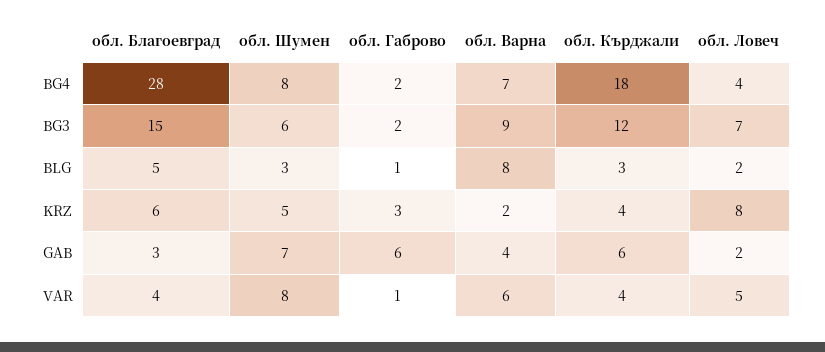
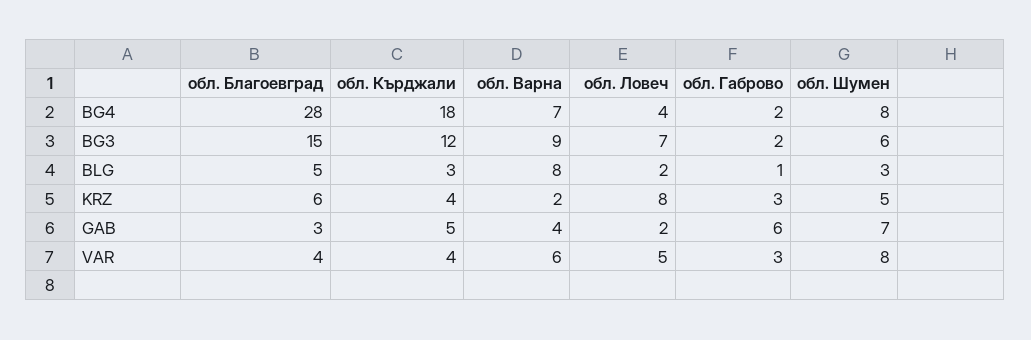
  {
    "обл. Благоевград": {
      "BG4": 28,
      "BG3": 15,
      "BLG": 5,
      "KRZ": 6,
      "GAB": 3,
      "VAR": 4
    },
    "обл. Шумен": {
      "BG4": 8,
      "BG3": 6,
      "BLG": 3,
      "KRZ": 5,
      "GAB": 7,
      "VAR": 8
    },
    "обл. Габрово": {
      "BG4": 2,
      "BG3": 2,
      "BLG": 1,
      "KRZ": 3,
      "GAB": 6,
-     "VAR": 1
+     "VAR": 3
    },
    "обл. Варна": {
      "BG4": 7,
      "BG3": 9,
      "BLG": 8,
      "KRZ": 2,
      "GAB": 4,
      "VAR": 6
    },
    "обл. Кърджали": {
      "BG4": 18,
      "BG3": 12,
      "BLG": 3,
      "KRZ": 4,
-     "GAB": 6,
+     "GAB": 5,
      "VAR": 4
    },
    "обл. Ловеч": {
      "BG4": 4,
      "BG3": 7,
      "BLG": 2,
      "KRZ": 8,
      "GAB": 2,
      "VAR": 5
    }
  }

